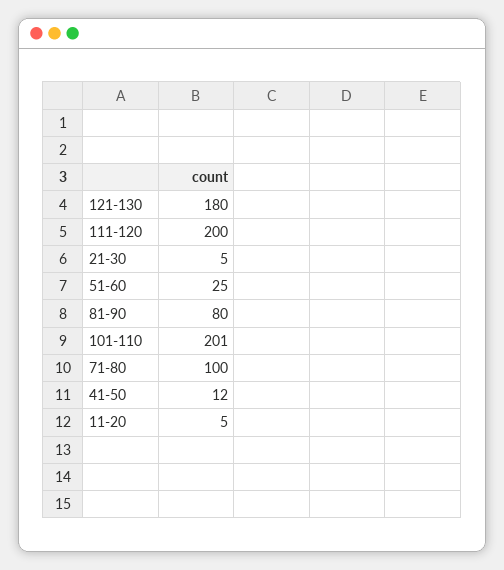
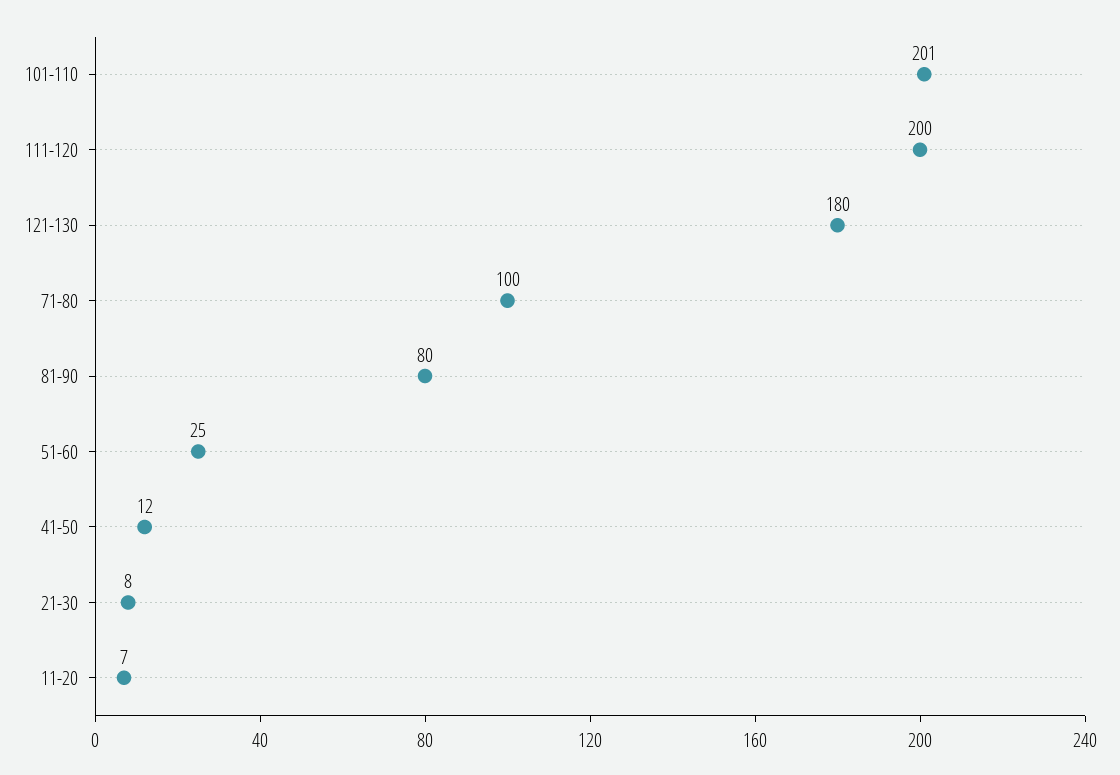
  {
    "121-130": 180,
    "111-120": 200,
-   "21-30": 5,
+   "21-30": 8,
    "51-60": 25,
    "81-90": 80,
    "101-110": 201,
    "71-80": 100,
    "41-50": 12,
-   "11-20": 5
+   "11-20": 7
  }

